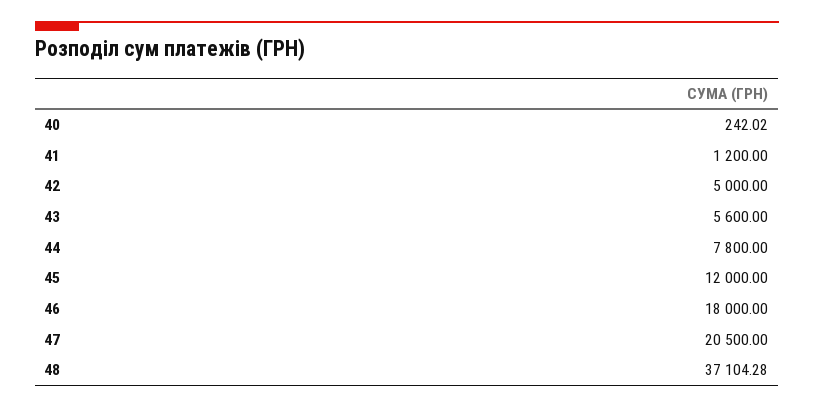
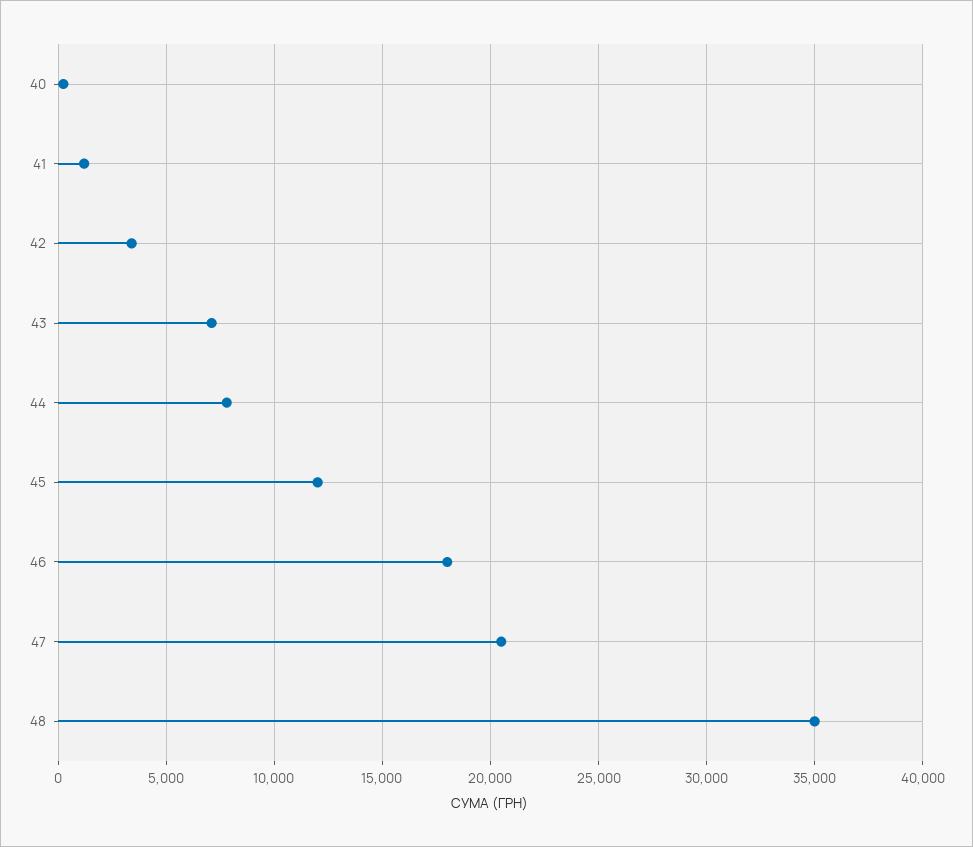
  {
    "40": 242.02,
    "41": 1200,
-   "42": 5000,
+   "42": 3500,
-   "43": 5600,
+   "43": 7000,
    "44": 7800,
    "45": 12000,
    "46": 18000,
    "47": 20500,
-   "48": 37104.28
+   "48": 35000
  }

